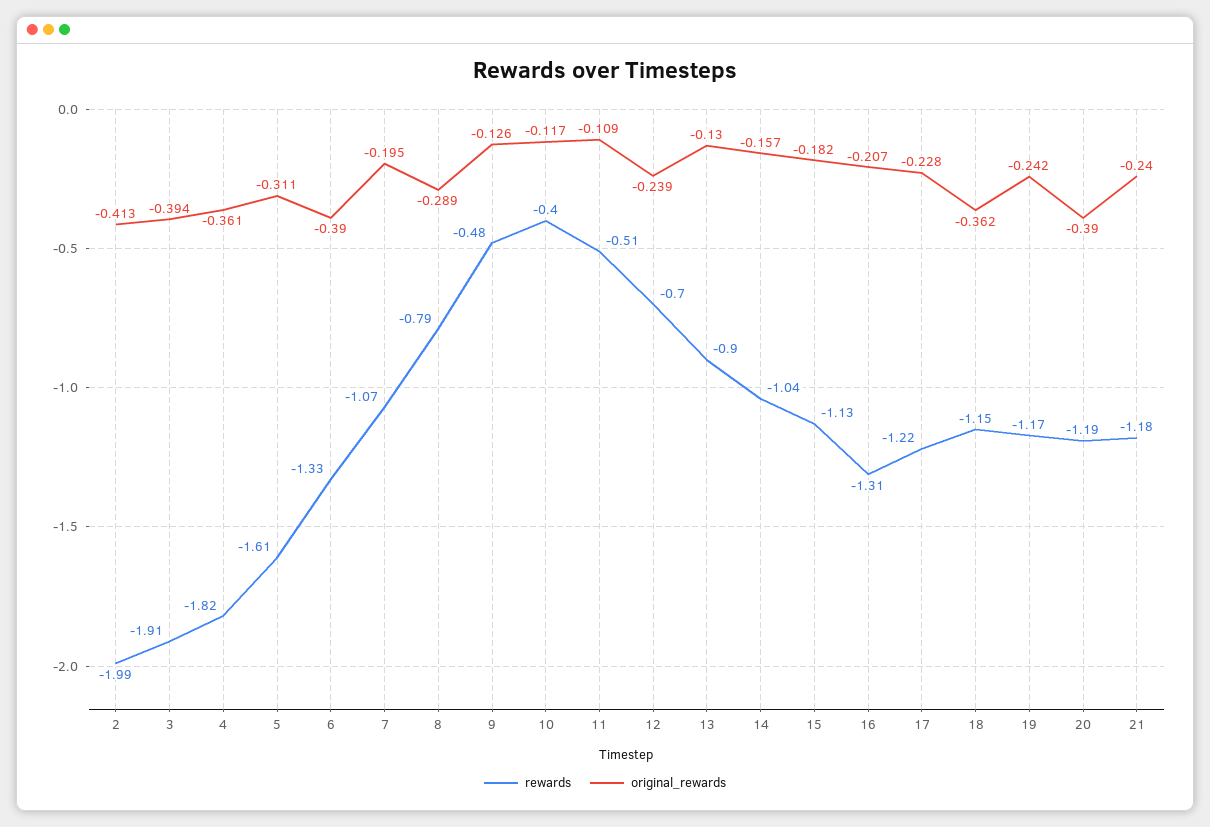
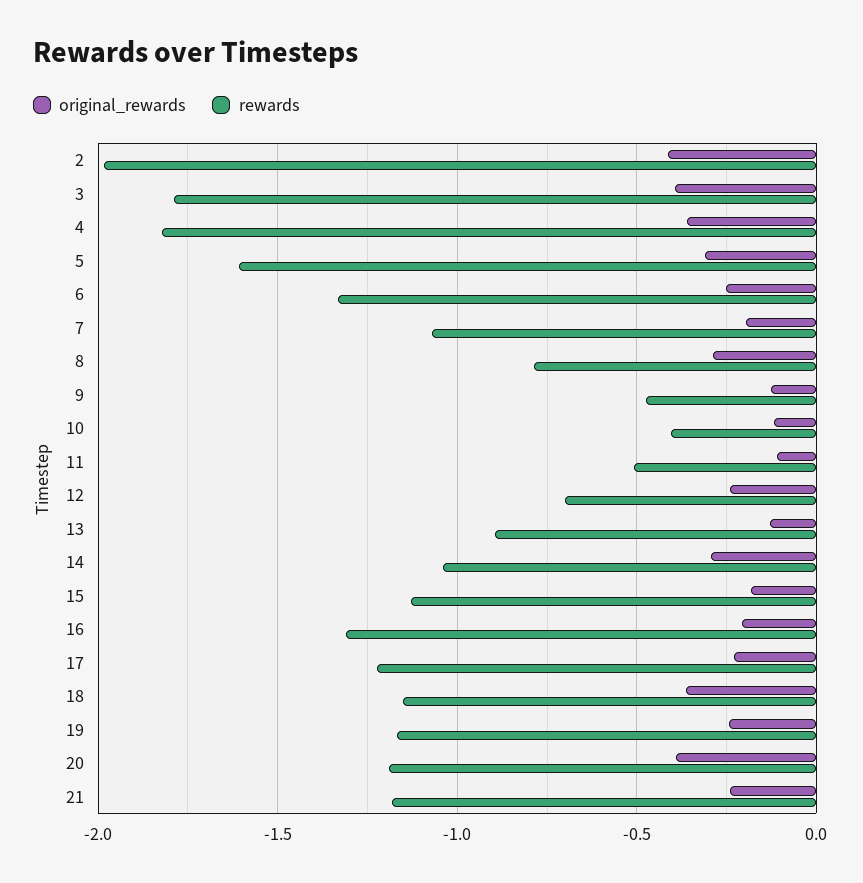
  {
    "rewards": {
      "2": -1.99,
-     "3": -1.91,
+     "3": -1.8,
      "4": -1.82,
      "5": -1.61,
      "6": -1.33,
      "7": -1.07,
      "8": -0.79,
      "9": -0.48,
      "10": -0.4,
      "11": -0.51,
      "12": -0.7,
      "13": -0.9,
      "14": -1.04,
      "15": -1.13,
      "16": -1.31,
      "17": -1.22,
      "18": -1.15,
      "19": -1.17,
      "20": -1.19,
      "21": -1.18
    },
    "original_rewards": {
      "2": -0.413,
      "3": -0.394,
      "4": -0.361,
      "5": -0.311,
-     "6": -0.39,
+     "6": -0.25,
      "7": -0.195,
      "8": -0.289,
      "9": -0.126,
      "10": -0.117,
      "11": -0.109,
      "12": -0.239,
      "13": -0.13,
-     "14": -0.157,
+     "14": -0.3,
      "15": -0.182,
      "16": -0.207,
      "17": -0.228,
      "18": -0.362,
      "19": -0.242,
      "20": -0.39,
      "21": -0.24
    }
  }

